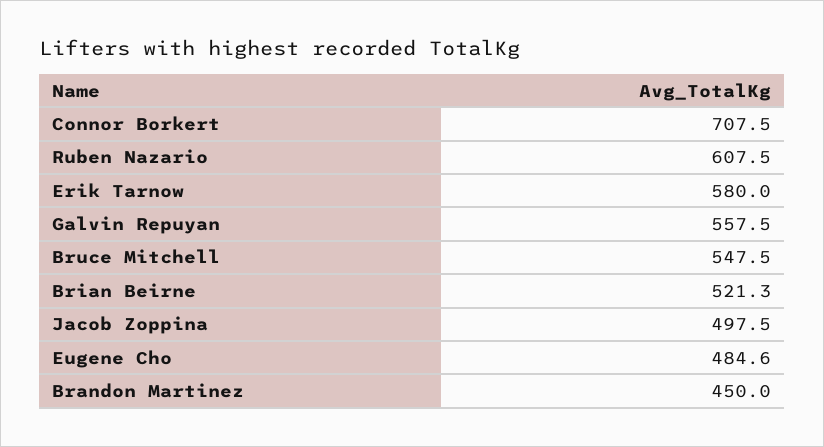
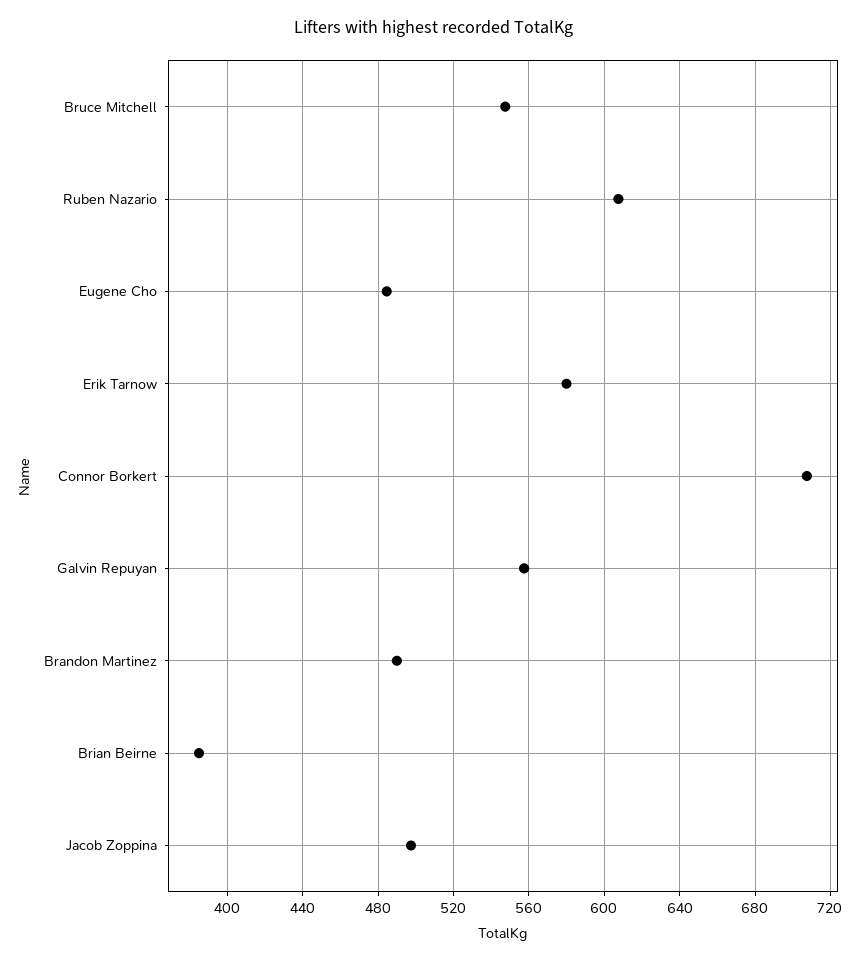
  {
    "Connor Borkert": 707.5,
    "Ruben Nazario": 607.5,
    "Erik Tarnow": 580,
    "Galvin Repuyan": 557.5,
    "Bruce Mitchell": 547.5,
-   "Brian Beirne": 521.3,
+   "Brian Beirne": 385,
    "Jacob Zoppina": 497.5,
    "Eugene Cho": 484.6,
-   "Brandon Martinez": 450
+   "Brandon Martinez": 490
  }

